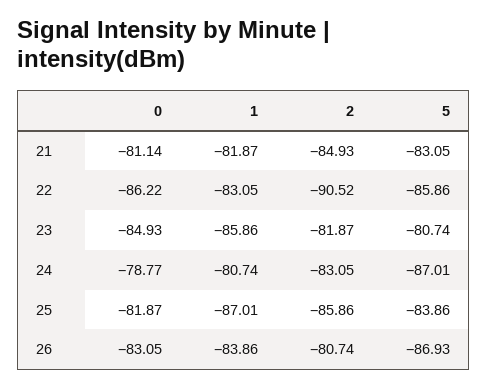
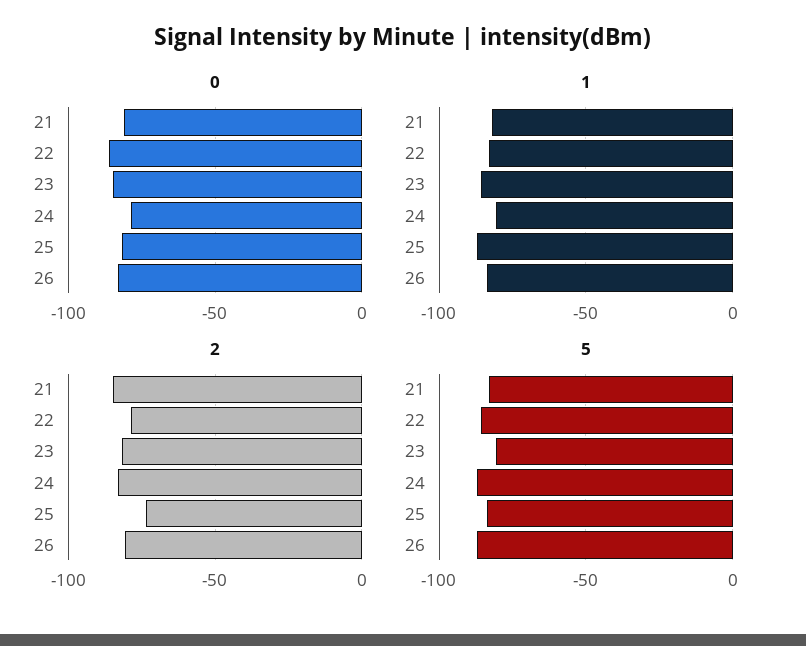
  {
    "0": {
      "21": -81.14,
      "22": -86.22,
      "23": -84.93,
      "24": -78.77,
      "25": -81.87,
      "26": -83.05
    },
    "1": {
      "21": -81.87,
      "22": -83.05,
      "23": -85.86,
      "24": -80.74,
      "25": -87.01,
      "26": -83.86
    },
    "2": {
      "21": -84.93,
-     "22": -90.52,
+     "22": -80,
      "23": -81.87,
      "24": -83.05,
-     "25": -85.86,
+     "25": -75,
      "26": -80.74
    },
    "5": {
      "21": -83.05,
      "22": -85.86,
      "23": -80.74,
      "24": -87.01,
      "25": -83.86,
      "26": -86.93
    }
  }

